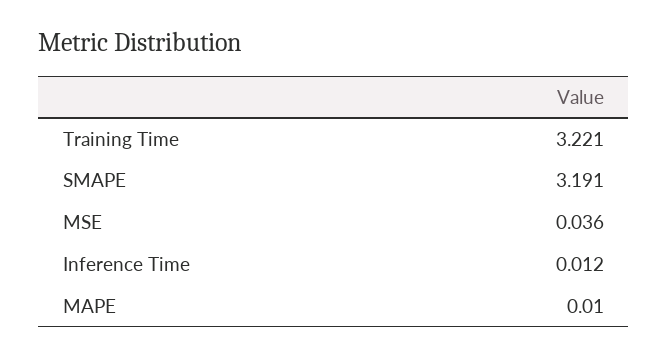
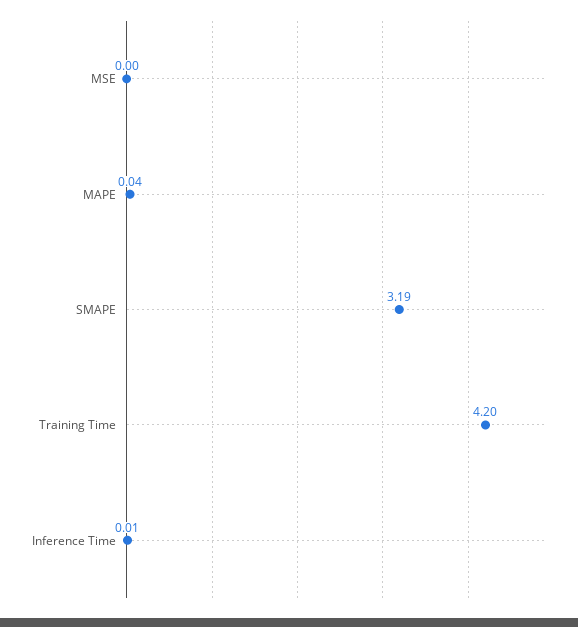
  {
-   "Training Time": 3.221,
+   "Training Time": 4.2,
    "SMAPE": 3.191,
-   "MSE": 0.036,
+   "MSE": 0,
    "Inference Time": 0.012,
-   "MAPE": 0.01
+   "MAPE": 0.04
  }

